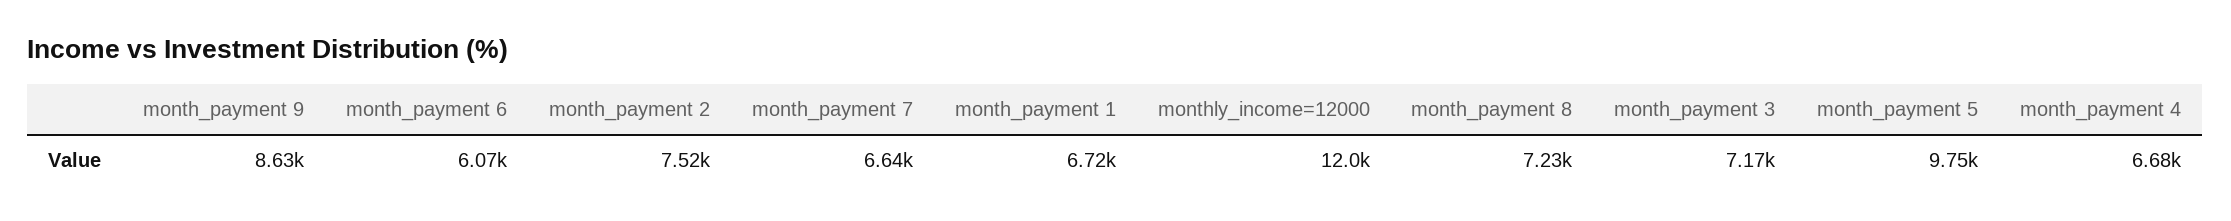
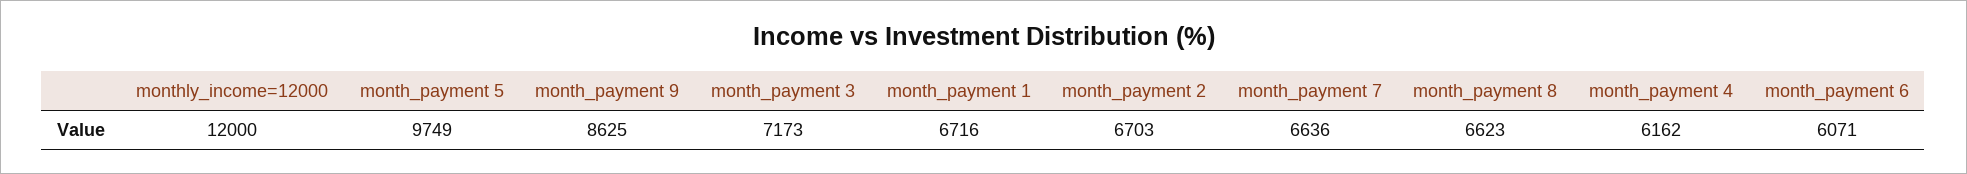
  {
    "month_payment 9": 8625,
    "month_payment 6": 6071,
-   "month_payment 2": 7520,
+   "month_payment 2": 6703,
    "month_payment 7": 6636,
    "month_payment 1": 6716,
    "monthly_income=12000": 12000,
-   "month_payment 8": 7230,
+   "month_payment 8": 6623,
    "month_payment 3": 7173,
    "month_payment 5": 9749,
-   "month_payment 4": 6680
+   "month_payment 4": 6162
  }

